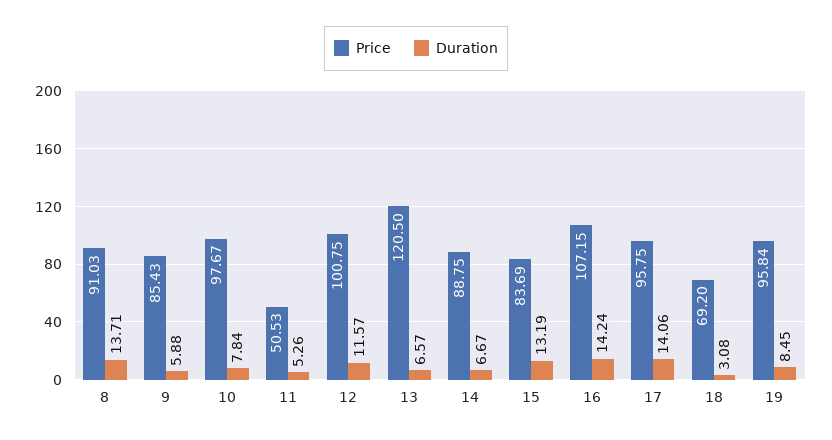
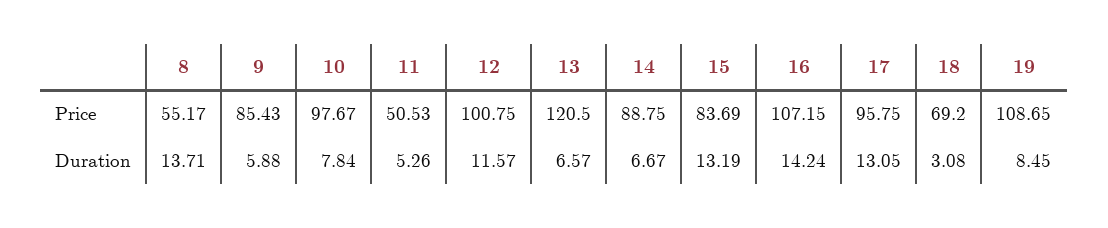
  {
    "Price": {
-     "8": 91.03,
+     "8": 55.17,
      "9": 85.43,
      "10": 97.67,
      "11": 50.53,
      "12": 100.75,
      "13": 120.5,
      "14": 88.75,
      "15": 83.69,
      "16": 107.15,
      "17": 95.75,
      "18": 69.2,
-     "19": 95.84
+     "19": 108.65
    },
    "Duration": {
      "8": 13.71,
      "9": 5.88,
      "10": 7.84,
      "11": 5.26,
      "12": 11.57,
      "13": 6.57,
      "14": 6.67,
      "15": 13.19,
      "16": 14.24,
-     "17": 14.06,
+     "17": 13.05,
      "18": 3.08,
      "19": 8.45
    }
  }

